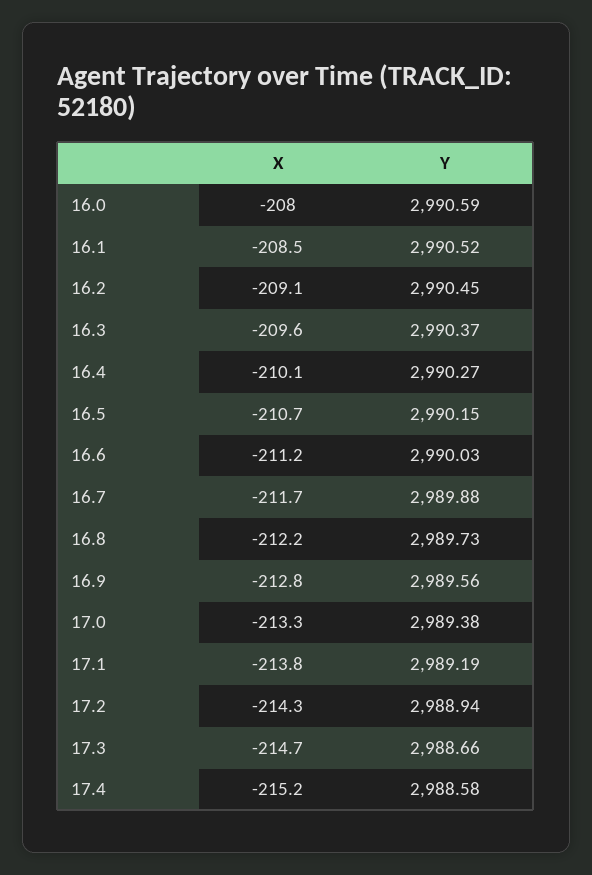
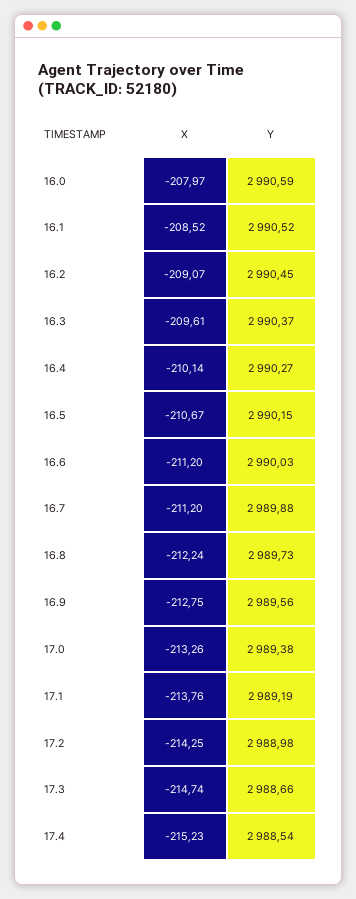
  {
    "X": {
      "16.0": -207.97,
      "16.1": -208.52,
      "16.2": -209.07,
      "16.3": -209.61,
      "16.4": -210.14,
      "16.5": -210.67,
      "16.6": -211.2,
-     "16.7": -211.7,
+     "16.7": -211.2,
      "16.8": -212.24,
      "16.9": -212.75,
      "17.0": -213.26,
      "17.1": -213.76,
      "17.2": -214.25,
      "17.3": -214.74,
      "17.4": -215.23
    },
    "Y": {
      "16.0": 2990.59,
      "16.1": 2990.52,
      "16.2": 2990.45,
      "16.3": 2990.37,
      "16.4": 2990.27,
      "16.5": 2990.15,
      "16.6": 2990.03,
      "16.7": 2989.88,
      "16.8": 2989.73,
      "16.9": 2989.56,
      "17.0": 2989.38,
      "17.1": 2989.19,
-     "17.2": 2988.94,
+     "17.2": 2988.98,
      "17.3": 2988.66,
-     "17.4": 2988.58
+     "17.4": 2988.54
    }
  }

